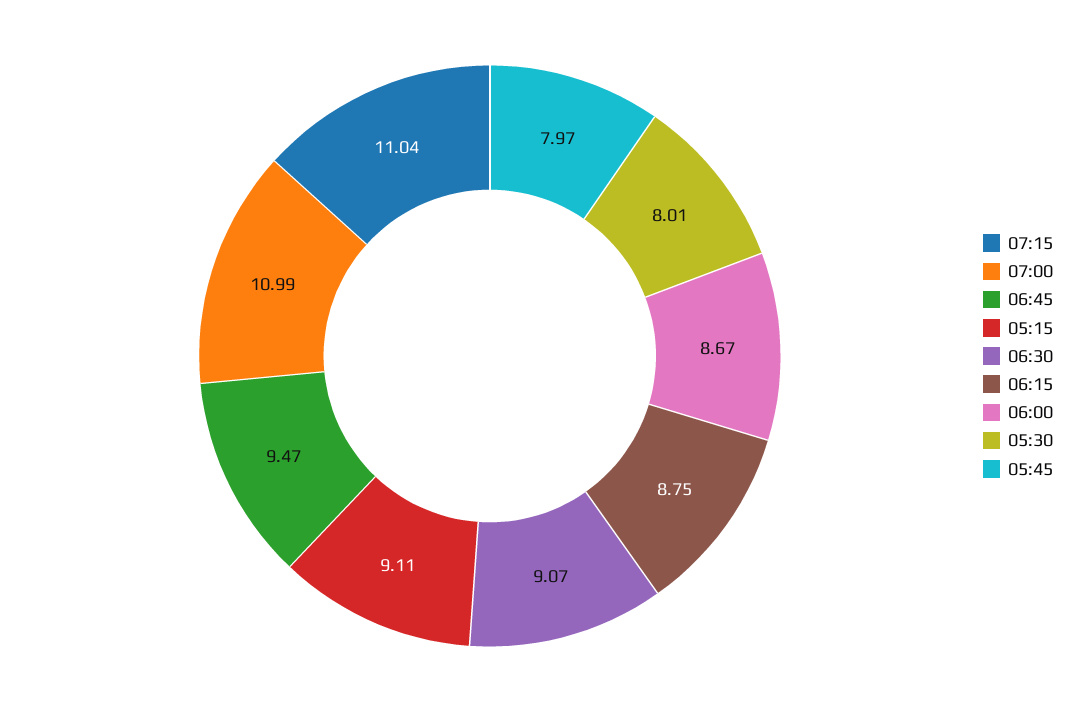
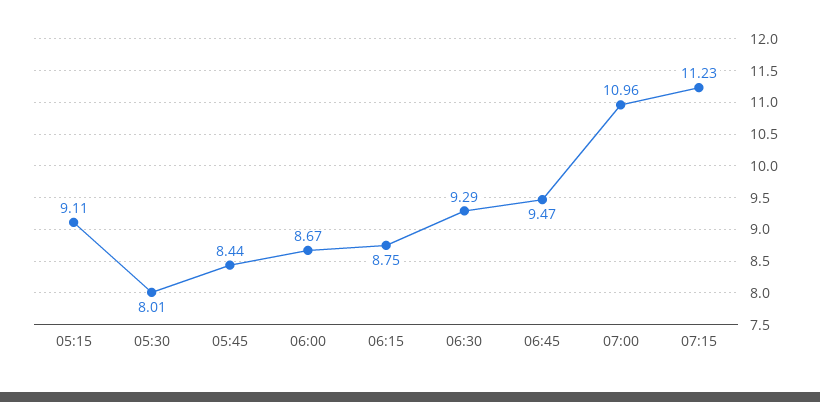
  {
-   "07:15": 11.04,
+   "07:15": 11.23,
-   "07:00": 10.99,
+   "07:00": 10.96,
    "06:45": 9.47,
    "05:15": 9.11,
-   "06:30": 9.07,
+   "06:30": 9.29,
    "06:15": 8.75,
    "06:00": 8.67,
    "05:30": 8.01,
-   "05:45": 7.97
+   "05:45": 8.44
  }

